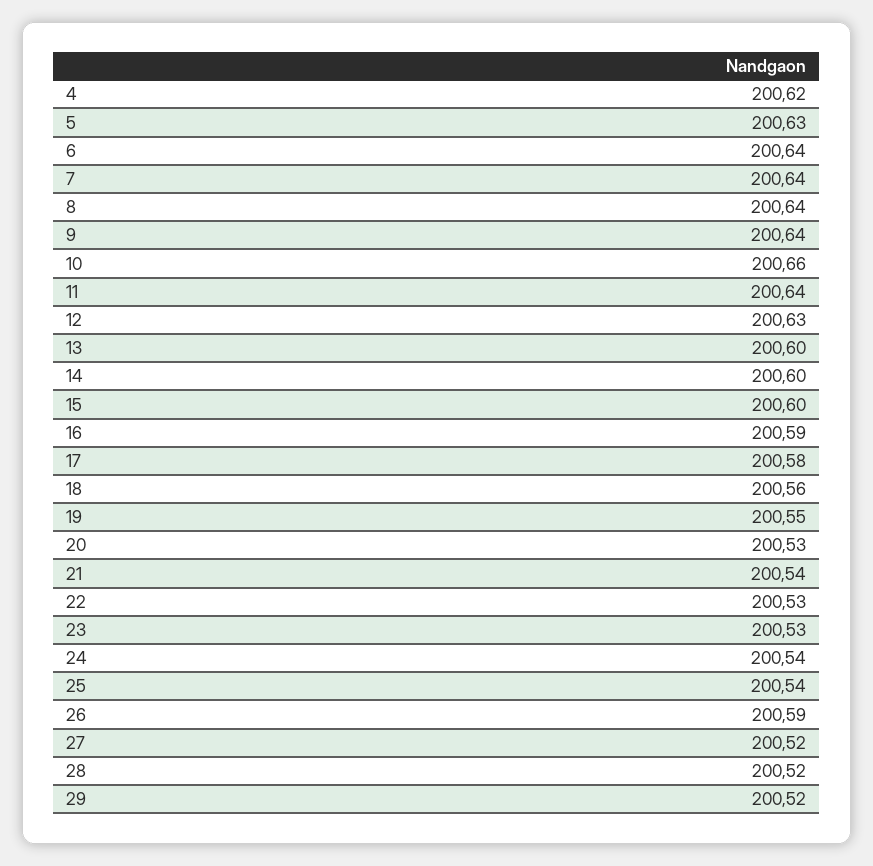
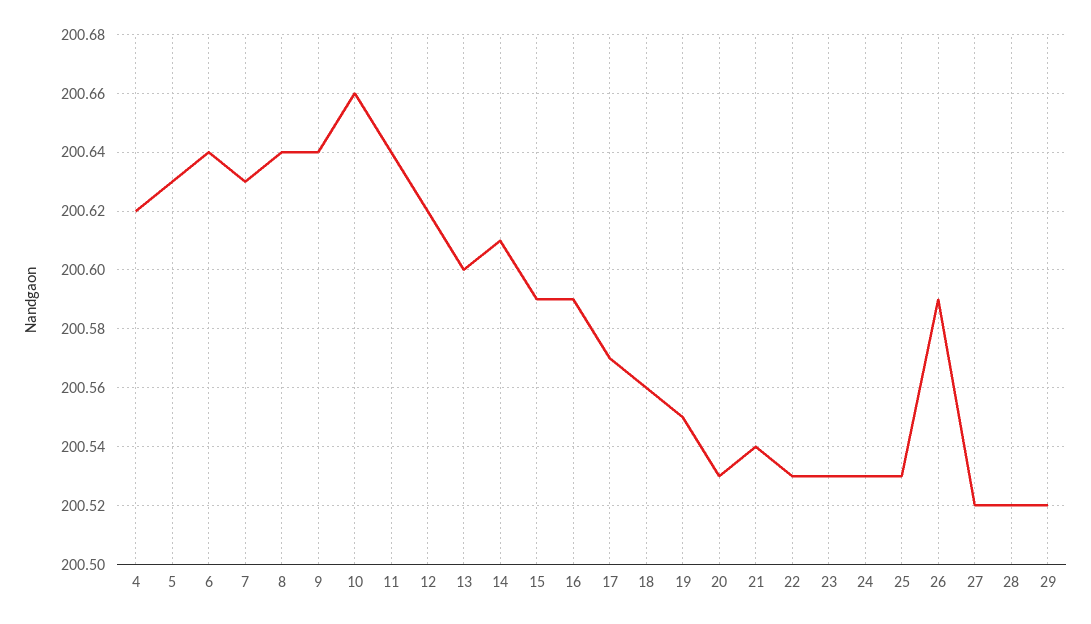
  {
    "4": 200.62,
    "5": 200.63,
    "6": 200.64,
-   "7": 200.64,
+   "7": 200.63,
    "8": 200.64,
    "9": 200.64,
    "10": 200.66,
    "11": 200.64,
-   "12": 200.63,
+   "12": 200.62,
    "13": 200.6,
-   "14": 200.6,
+   "14": 200.61,
-   "15": 200.6,
+   "15": 200.59,
    "16": 200.59,
-   "17": 200.58,
+   "17": 200.57,
    "18": 200.56,
    "19": 200.55,
    "20": 200.53,
    "21": 200.54,
    "22": 200.53,
    "23": 200.53,
-   "24": 200.54,
+   "24": 200.53,
-   "25": 200.54,
+   "25": 200.53,
    "26": 200.59,
    "27": 200.52,
    "28": 200.52,
    "29": 200.52
  }

